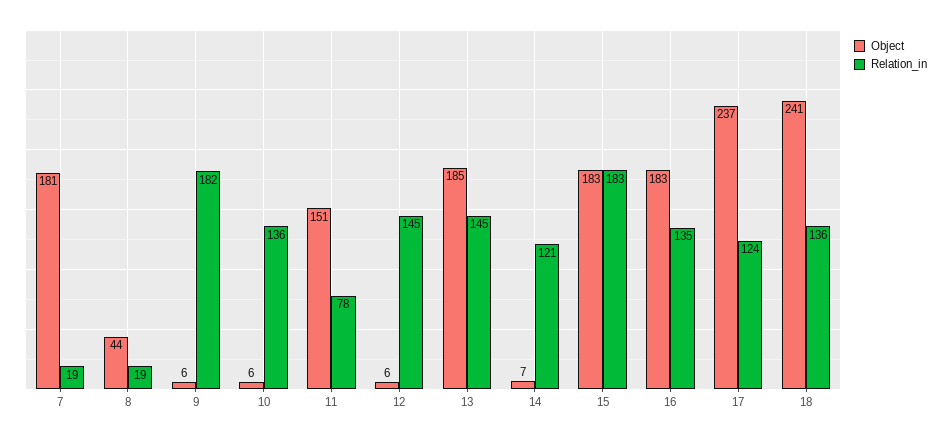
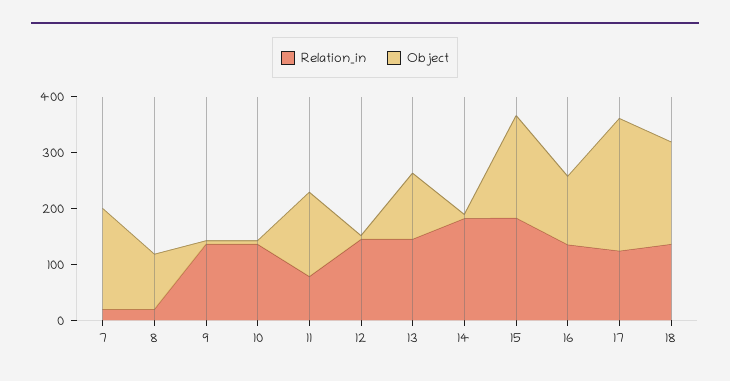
  {
    "Object": {
      "7": 181,
-     "8": 44,
+     "8": 100,
      "9": 6,
      "10": 6,
      "11": 151,
      "12": 6,
-     "13": 185,
+     "13": 120,
      "14": 7,
      "15": 183,
-     "16": 183,
+     "16": 120,
      "17": 237,
-     "18": 241
+     "18": 180
    },
    "Relation_in": {
      "7": 19,
      "8": 19,
-     "9": 182,
+     "9": 140,
      "10": 136,
      "11": 78,
      "12": 145,
      "13": 145,
-     "14": 121,
+     "14": 180,
      "15": 183,
      "16": 135,
      "17": 124,
      "18": 136
    }
  }

